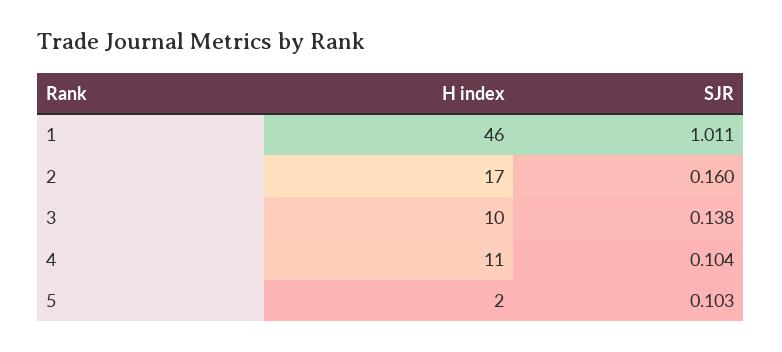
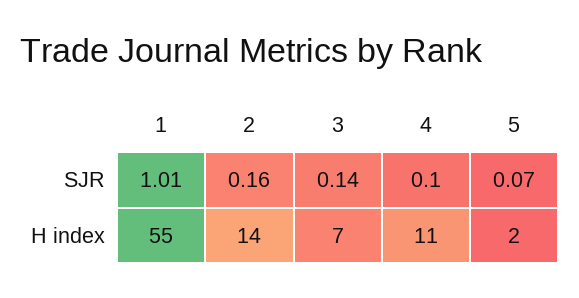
  {
    "H index": {
-     "1": 46,
+     "1": 55,
-     "2": 17,
+     "2": 14,
-     "3": 10,
+     "3": 7,
      "4": 11,
      "5": 2
    },
    "SJR": {
      "1": 1.011,
      "2": 0.16,
      "3": 0.138,
      "4": 0.104,
-     "5": 0.103
+     "5": 0.07
    }
  }

